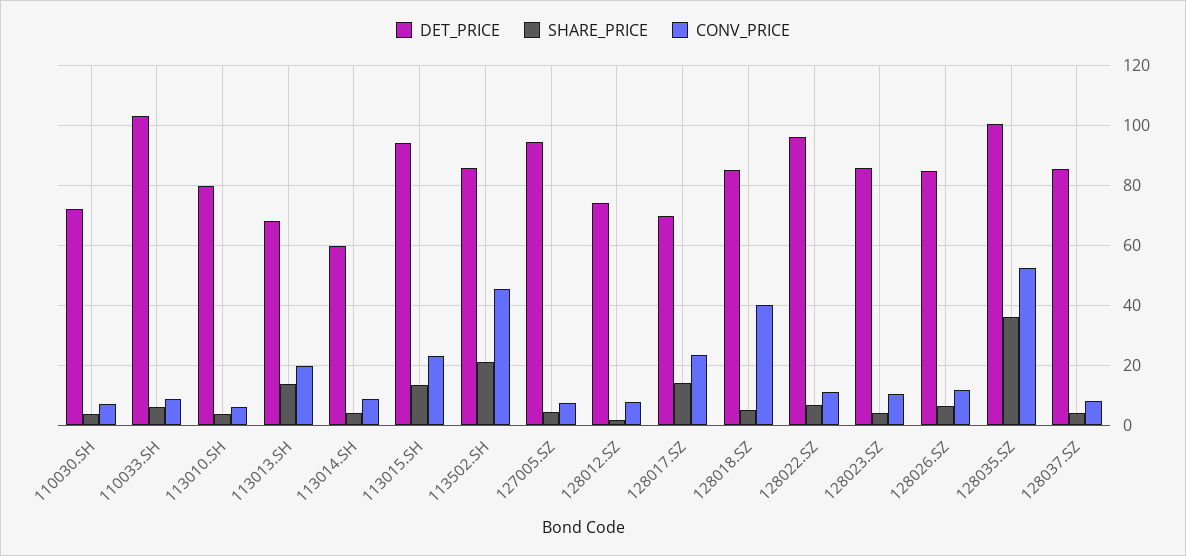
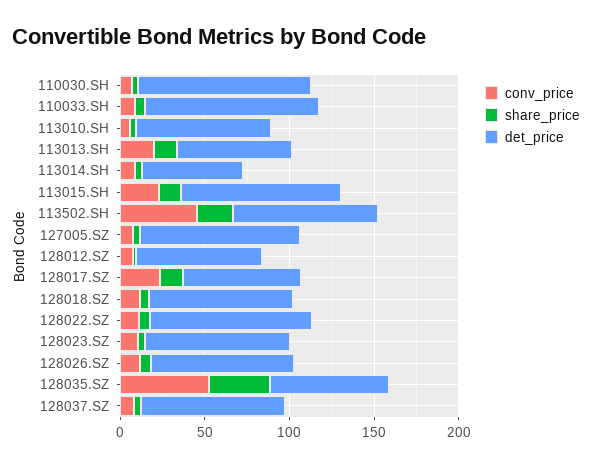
  {
    "DET_PRICE": {
-     "110030.SH": 72.5,
+     "110030.SH": 100,
      "110033.SH": 102.5,
      "113010.SH": 80,
      "113013.SH": 67.5,
      "113014.SH": 60,
      "113015.SH": 95,
      "113502.SH": 85,
      "127005.SZ": 95,
      "128012.SZ": 75,
      "128017.SZ": 70,
      "128018.SZ": 85,
      "128022.SZ": 95,
      "128023.SZ": 85,
      "128026.SZ": 85,
-     "128035.SZ": 100,
+     "128035.SZ": 70,
      "128037.SZ": 85
    },
    "SHARE_PRICE": {
      "110030.SH": 2.5,
      "110033.SH": 5,
      "113010.SH": 2.5,
      "113013.SH": 12.5,
      "113014.SH": 5,
      "113015.SH": 12.5,
      "113502.SH": 20,
      "127005.SZ": 5,
      "128012.SZ": 2.5,
      "128017.SZ": 15,
      "128018.SZ": 5,
      "128022.SZ": 7.5,
      "128023.SZ": 5,
      "128026.SZ": 7.5,
      "128035.SZ": 35,
      "128037.SZ": 5
    },
    "CONV_PRICE": {
      "110030.SH": 7.5,
      "110033.SH": 7.5,
      "113010.SH": 5,
      "113013.SH": 20,
      "113014.SH": 10,
      "113015.SH": 22.5,
      "113502.SH": 45,
      "127005.SZ": 7.5,
      "128012.SZ": 7.5,
      "128017.SZ": 22.5,
-     "128018.SZ": 40,
+     "128018.SZ": 10,
      "128022.SZ": 10,
      "128023.SZ": 10,
      "128026.SZ": 12.5,
      "128035.SZ": 52.5,
      "128037.SZ": 7.5
    }
  }

